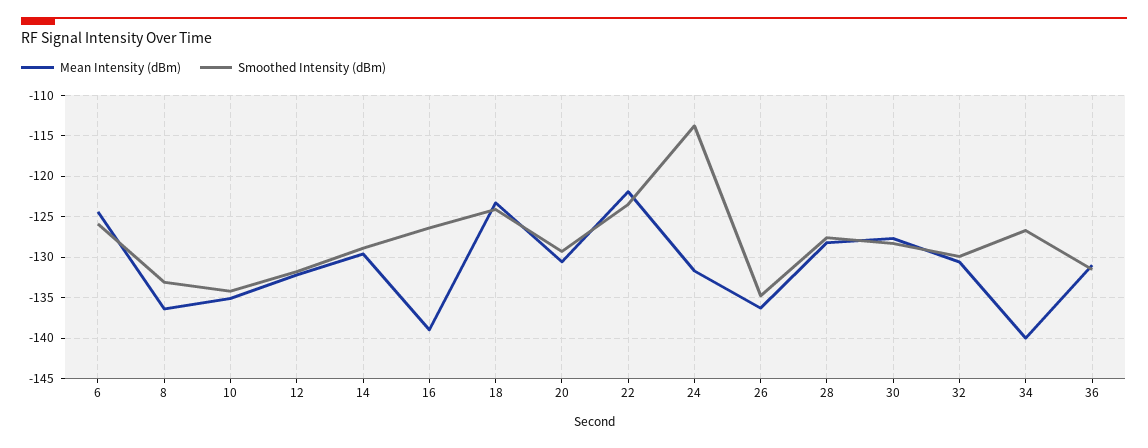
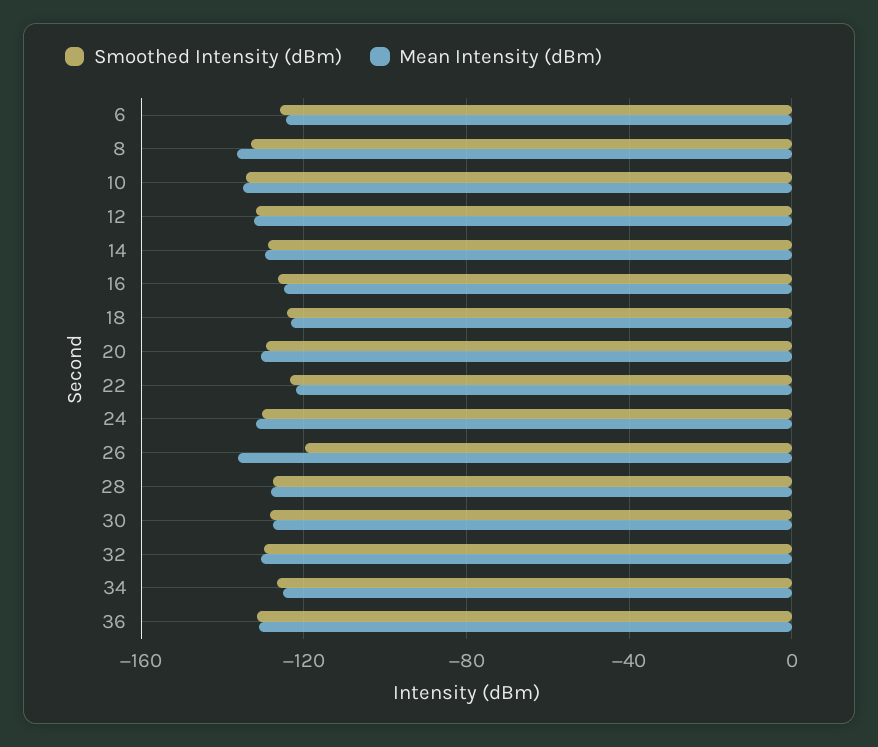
  {
    "Mean Intensity (dBm)": {
      "6": -124,
      "8": -136,
      "10": -135,
      "12": -132,
      "14": -130,
-     "16": -139,
+     "16": -125,
      "18": -123,
      "20": -131,
      "22": -122,
      "24": -132,
      "26": -136,
      "28": -128,
      "30": -128,
      "32": -131,
-     "34": -140,
+     "34": -125,
      "36": -131
    },
    "Smoothed Intensity (dBm)": {
      "6": -126,
      "8": -133,
      "10": -134,
      "12": -132,
      "14": -129,
      "16": -126,
      "18": -124,
      "20": -129,
      "22": -124,
-     "24": -114,
+     "24": -130,
-     "26": -135,
+     "26": -120,
      "28": -128,
      "30": -128,
      "32": -130,
      "34": -127,
      "36": -132
    }
  }

